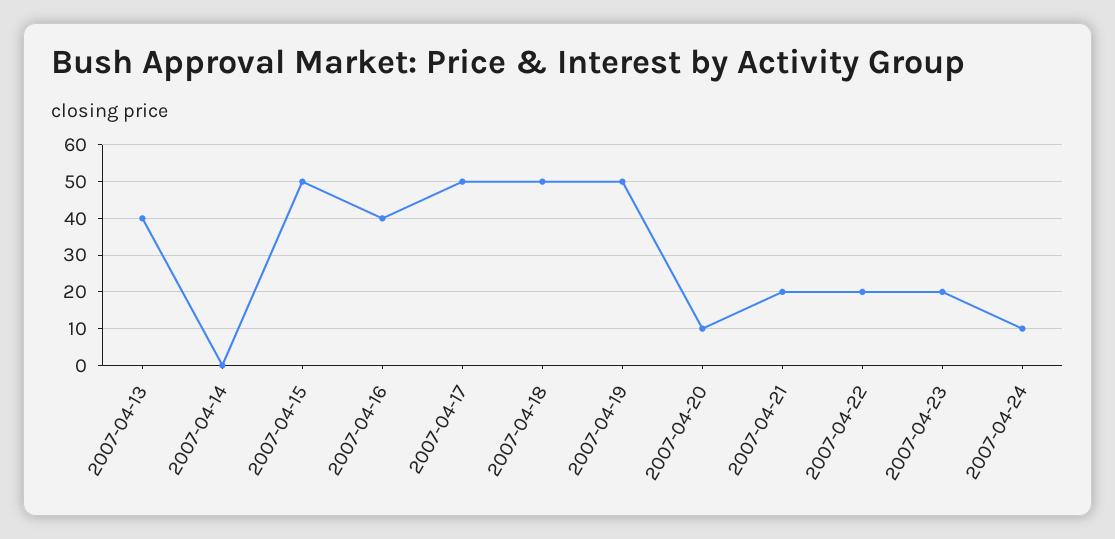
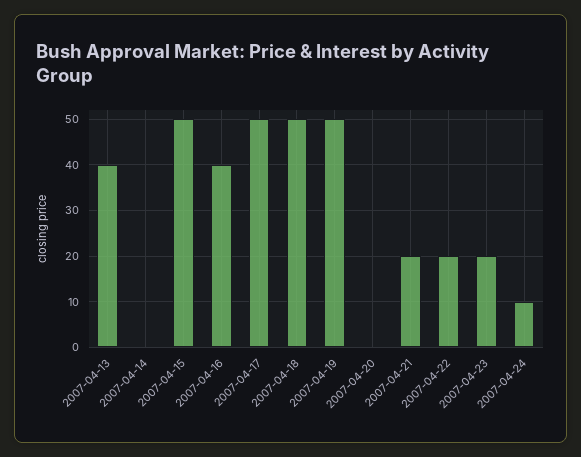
  {
    "2007-04-13": 40,
    "2007-04-14": 0,
    "2007-04-15": 50,
    "2007-04-16": 40,
    "2007-04-17": 50,
    "2007-04-18": 50,
    "2007-04-19": 50,
-   "2007-04-20": 10,
+   "2007-04-20": 0,
    "2007-04-21": 20,
    "2007-04-22": 20,
    "2007-04-23": 20,
    "2007-04-24": 10
  }

